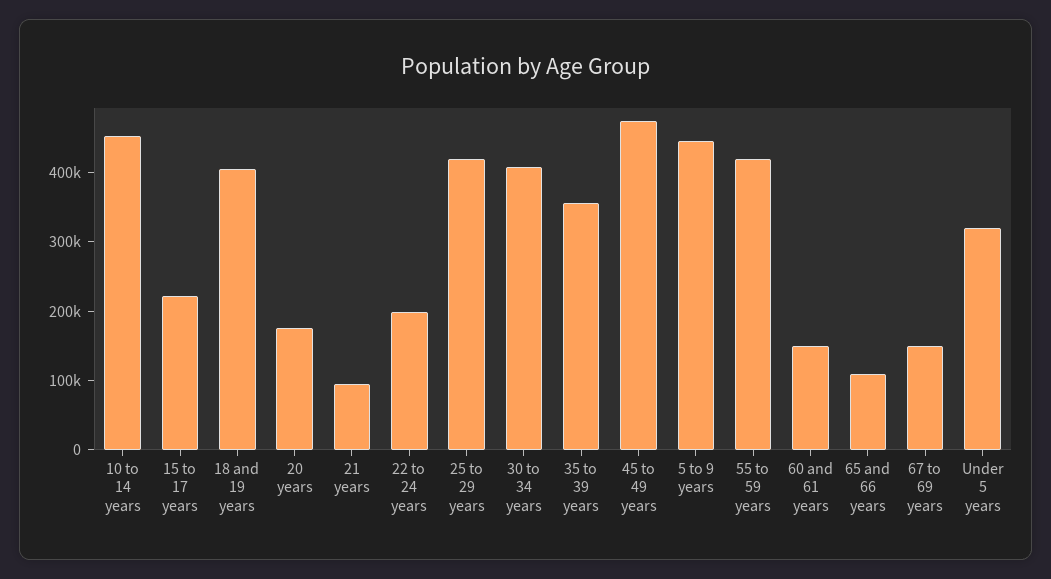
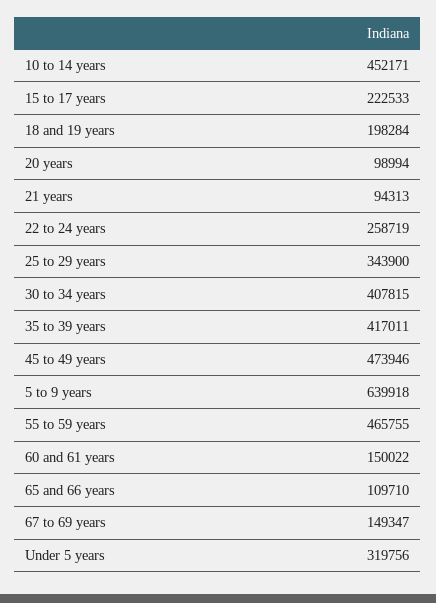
  {
    "10 to 14 years": 452171,
    "15 to 17 years": 222533,
-   "18 and 19 years": 400000,
+   "18 and 19 years": 198284,
-   "20 years": 180000,
+   "20 years": 98994,
    "21 years": 94313,
-   "22 to 24 years": 200000,
+   "22 to 24 years": 258719,
-   "25 to 29 years": 420000,
+   "25 to 29 years": 343900,
    "30 to 34 years": 407815,
-   "35 to 39 years": 360000,
+   "35 to 39 years": 417011,
    "45 to 49 years": 473946,
-   "5 to 9 years": 440000,
+   "5 to 9 years": 639918,
-   "55 to 59 years": 420000,
+   "55 to 59 years": 465755,
    "60 and 61 years": 150022,
    "65 and 66 years": 109710,
    "67 to 69 years": 149347,
    "Under 5 years": 319756
  }

